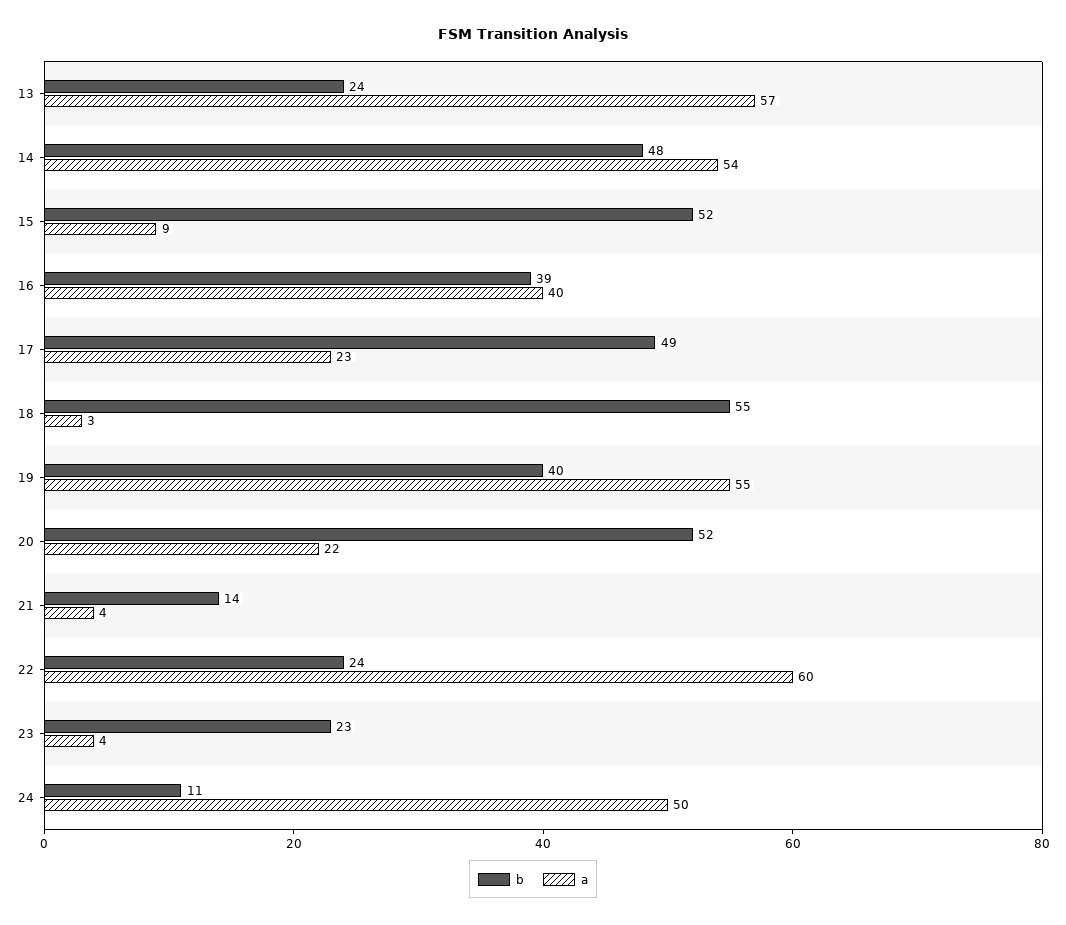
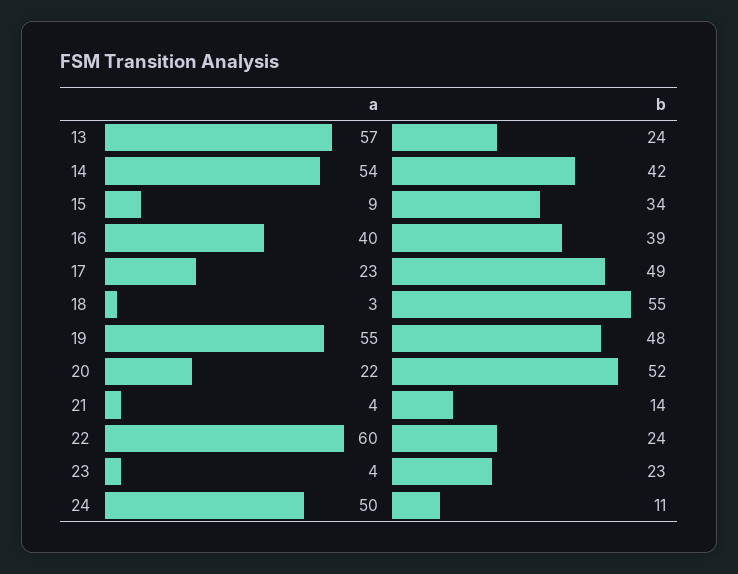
  {
    "b": {
      "13": 24,
-     "14": 48,
+     "14": 42,
-     "15": 52,
+     "15": 34,
      "16": 39,
      "17": 49,
      "18": 55,
-     "19": 40,
+     "19": 48,
      "20": 52,
      "21": 14,
      "22": 24,
      "23": 23,
      "24": 11
    },
    "a": {
      "13": 57,
      "14": 54,
      "15": 9,
      "16": 40,
      "17": 23,
      "18": 3,
      "19": 55,
      "20": 22,
      "21": 4,
      "22": 60,
      "23": 4,
      "24": 50
    }
  }

